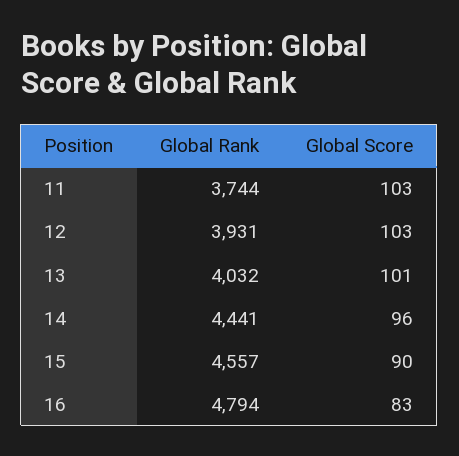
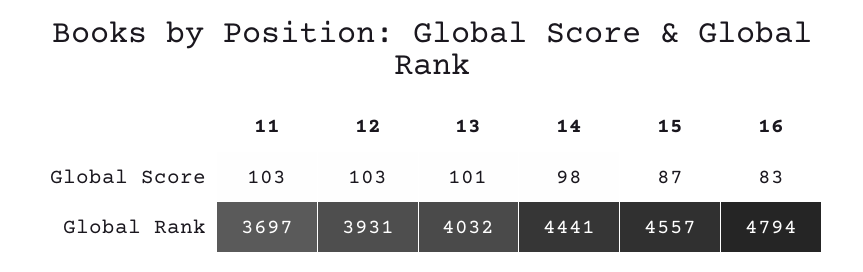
  {
    "Global Rank": {
-     "11": 3744,
+     "11": 3697,
      "12": 3931,
      "13": 4032,
      "14": 4441,
      "15": 4557,
      "16": 4794
    },
    "Global Score": {
      "11": 103,
      "12": 103,
      "13": 101,
-     "14": 96,
+     "14": 98,
-     "15": 90,
+     "15": 87,
      "16": 83
    }
  }

